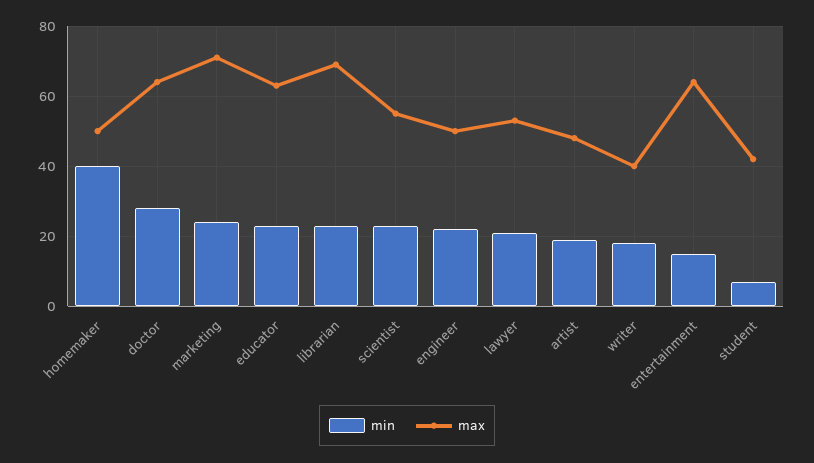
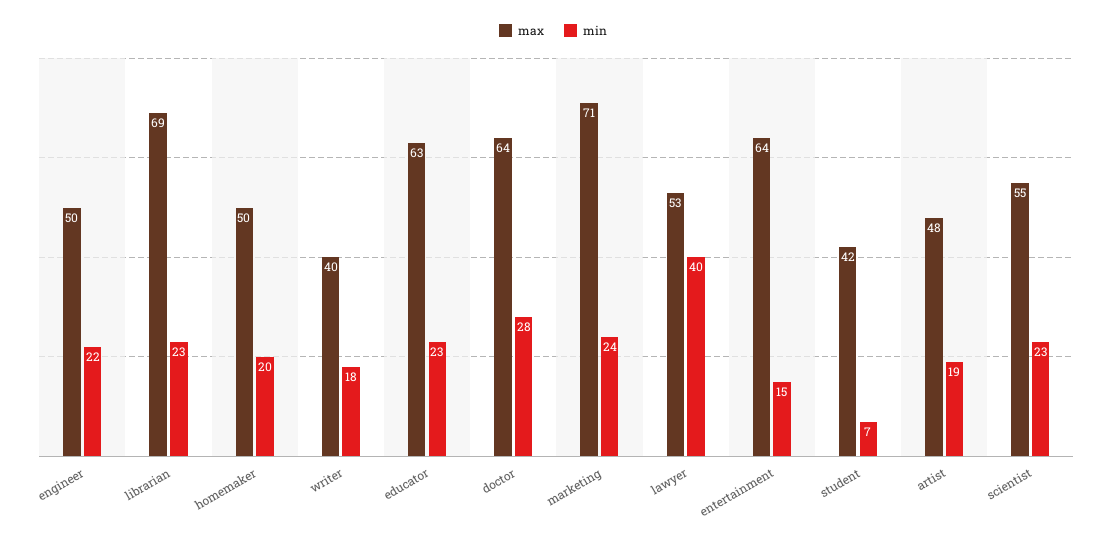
  {
    "min": {
-     "homemaker": 40,
+     "homemaker": 20,
      "doctor": 28,
      "marketing": 24,
      "educator": 23,
      "librarian": 23,
      "scientist": 23,
      "engineer": 22,
-     "lawyer": 20,
+     "lawyer": 40,
      "artist": 19,
      "writer": 18,
      "entertainment": 15,
      "student": 7
    },
    "max": {
      "homemaker": 50,
      "doctor": 64,
      "marketing": 71,
      "educator": 63,
      "librarian": 69,
      "scientist": 55,
      "engineer": 50,
      "lawyer": 53,
      "artist": 48,
      "writer": 40,
      "entertainment": 64,
      "student": 42
    }
  }

